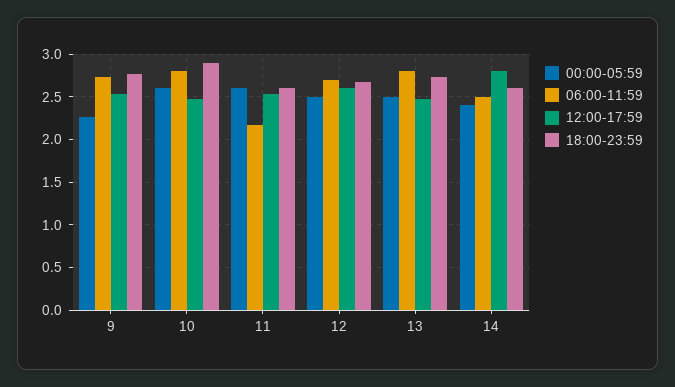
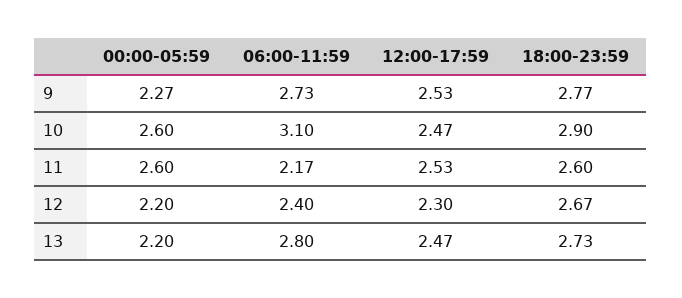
  {
    "00:00-05:59": {
      "9": 2.27,
      "10": 2.6,
      "11": 2.6,
-     "12": 2.5,
+     "12": 2.2,
-     "13": 2.5,
+     "13": 2.2
-     "14": 2.4
    },
    "06:00-11:59": {
      "9": 2.73,
-     "10": 2.8,
+     "10": 3.1,
      "11": 2.17,
-     "12": 2.7,
+     "12": 2.4,
-     "13": 2.8,
+     "13": 2.8
-     "14": 2.5
    },
    "12:00-17:59": {
      "9": 2.53,
      "10": 2.47,
      "11": 2.53,
-     "12": 2.6,
+     "12": 2.3,
-     "13": 2.47,
+     "13": 2.47
-     "14": 2.8
    },
    "18:00-23:59": {
      "9": 2.77,
      "10": 2.9,
      "11": 2.6,
      "12": 2.67,
-     "13": 2.73,
+     "13": 2.73
-     "14": 2.6
    }
  }

